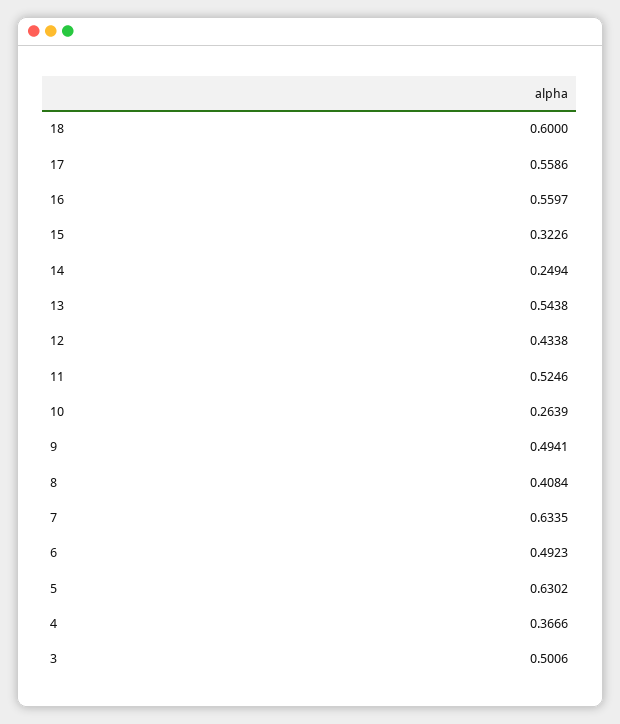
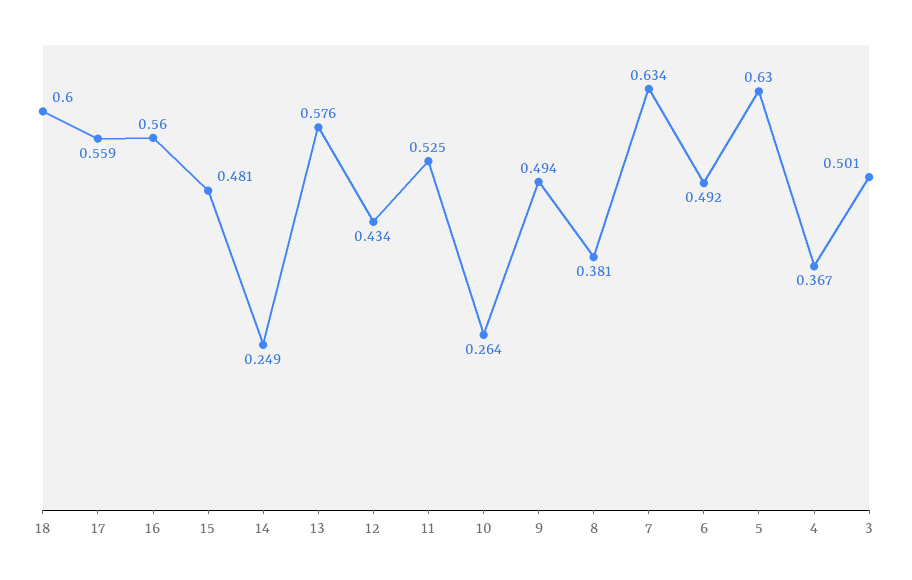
  {
    "18": 0.6,
    "17": 0.5586,
    "16": 0.5597,
-   "15": 0.3226,
+   "15": 0.481,
    "14": 0.2494,
-   "13": 0.5438,
+   "13": 0.576,
    "12": 0.4338,
    "11": 0.5246,
    "10": 0.2639,
    "9": 0.4941,
-   "8": 0.4084,
+   "8": 0.381,
    "7": 0.6335,
    "6": 0.4923,
    "5": 0.6302,
    "4": 0.3666,
    "3": 0.5006
  }

